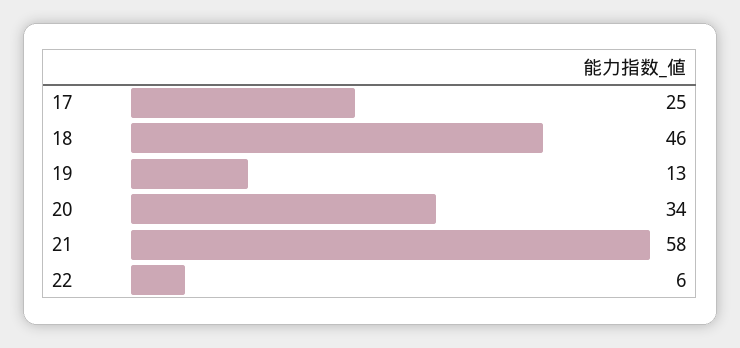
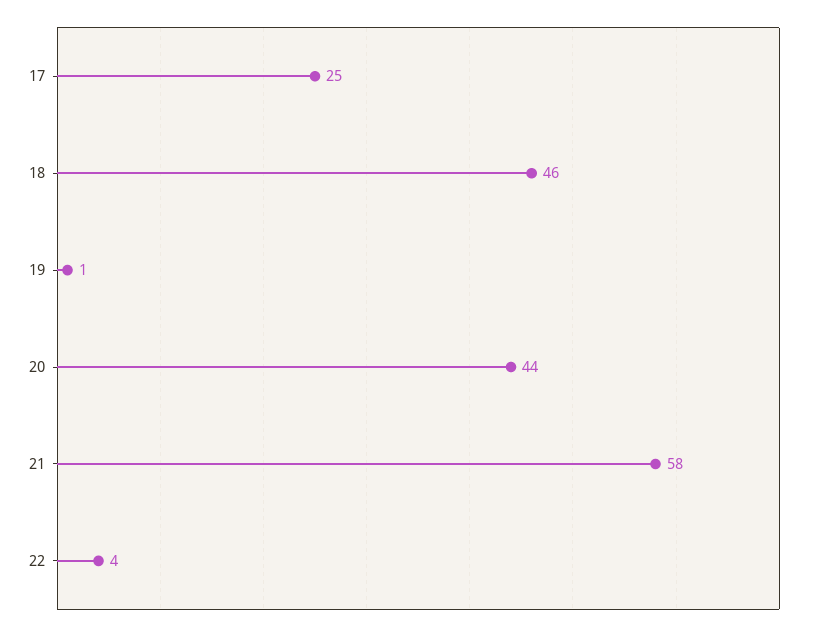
  {
    "17": 25,
    "18": 46,
-   "19": 13,
+   "19": 1,
-   "20": 34,
+   "20": 44,
    "21": 58,
-   "22": 6
+   "22": 4
  }

